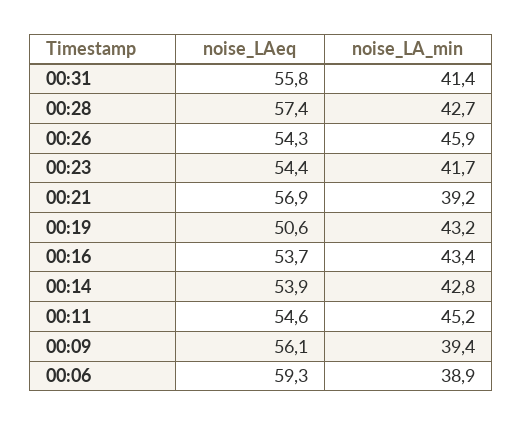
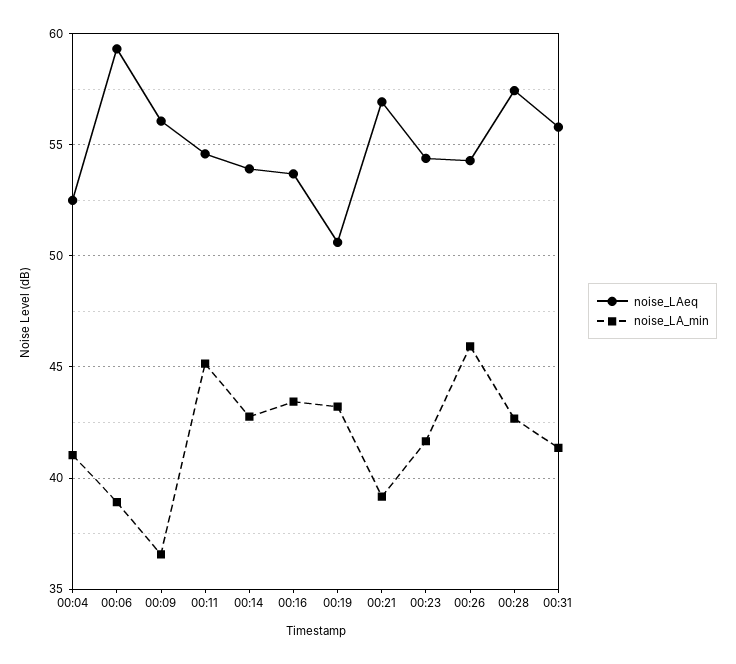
  {
    "noise_LAeq": {
      "00:31": 55.8,
      "00:28": 57.4,
      "00:26": 54.3,
      "00:23": 54.4,
      "00:21": 56.9,
      "00:19": 50.6,
      "00:16": 53.7,
      "00:14": 53.9,
      "00:11": 54.6,
      "00:09": 56.1,
-     "00:06": 59.3
+     "00:06": 59.3,
+     "00:04": 52.5
    },
    "noise_LA_min": {
      "00:31": 41.4,
      "00:28": 42.7,
      "00:26": 45.9,
      "00:23": 41.7,
      "00:21": 39.2,
      "00:19": 43.2,
      "00:16": 43.4,
      "00:14": 42.8,
      "00:11": 45.2,
-     "00:09": 39.4,
+     "00:09": 36.5,
-     "00:06": 38.9
+     "00:06": 38.9,
+     "00:04": 41
    }
  }

